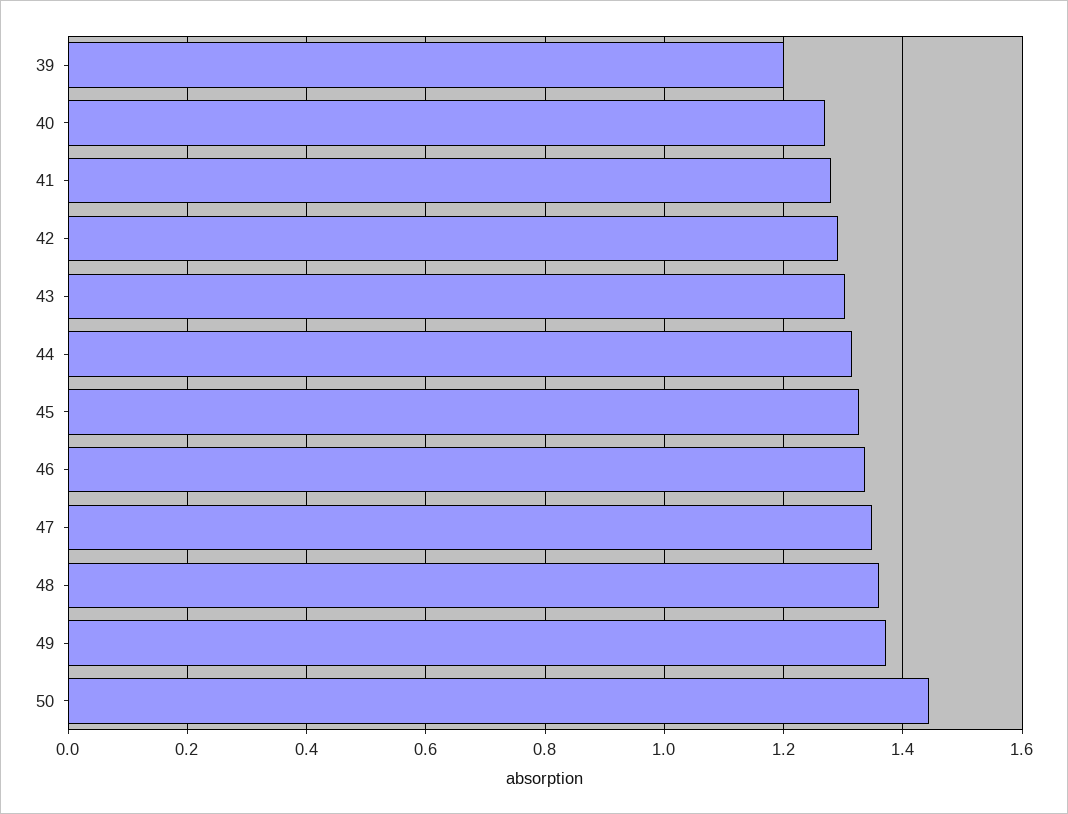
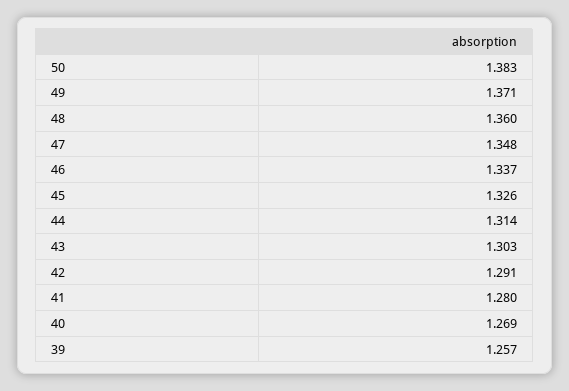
  {
-   "39": 1.2,
+   "39": 1.257,
    "40": 1.269,
    "41": 1.28,
    "42": 1.291,
    "43": 1.303,
    "44": 1.314,
    "45": 1.326,
    "46": 1.337,
    "47": 1.348,
    "48": 1.36,
    "49": 1.371,
-   "50": 1.44
+   "50": 1.383
  }

